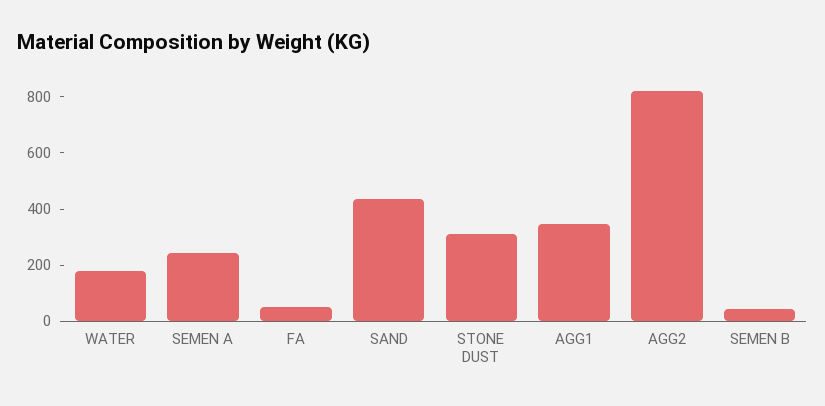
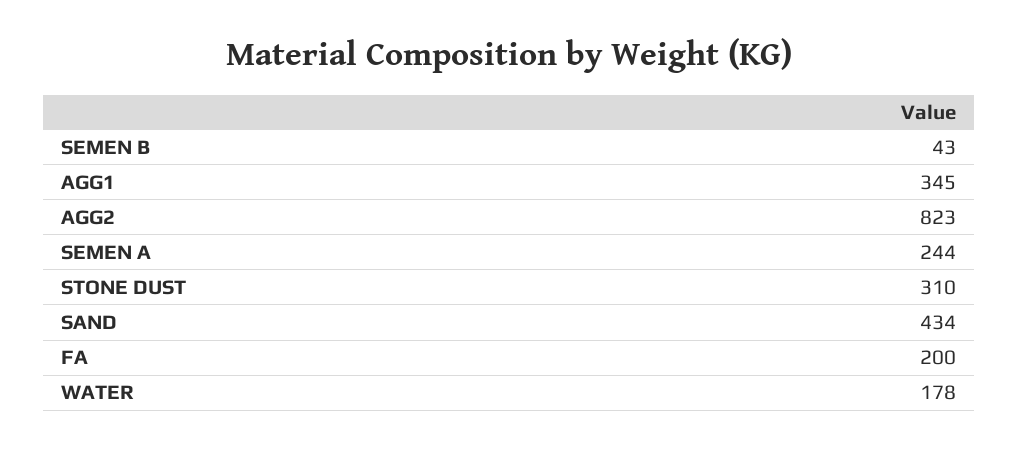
  {
    "WATER": 178,
    "SEMEN A": 244,
-   "FA": 50,
+   "FA": 200,
    "SAND": 434,
    "STONE DUST": 310,
    "AGG1": 345,
    "AGG2": 823,
    "SEMEN B": 43
  }

